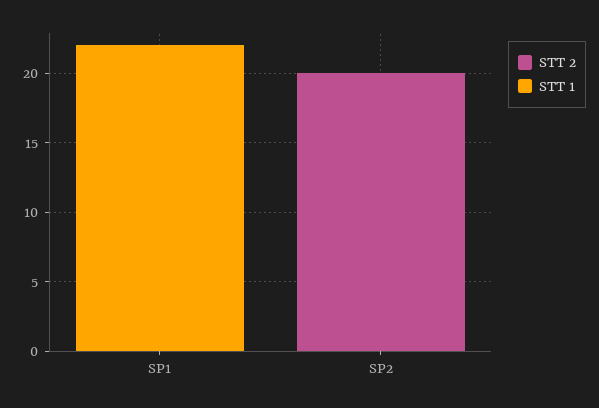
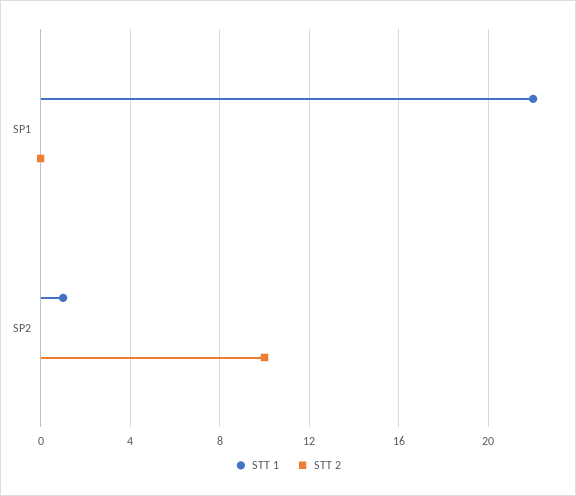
  {
    "STT 2": {
      "SP1": 0,
-     "SP2": 20
+     "SP2": 10
    },
    "STT 1": {
      "SP1": 22,
-     "SP2": 0
+     "SP2": 1
    }
  }

